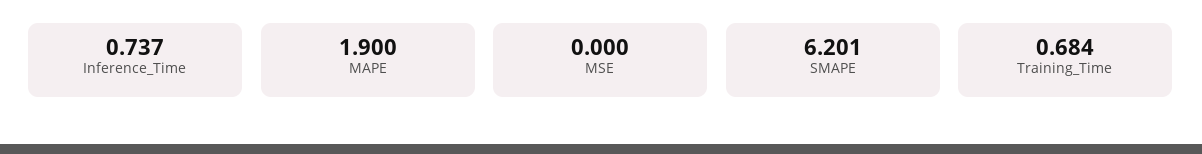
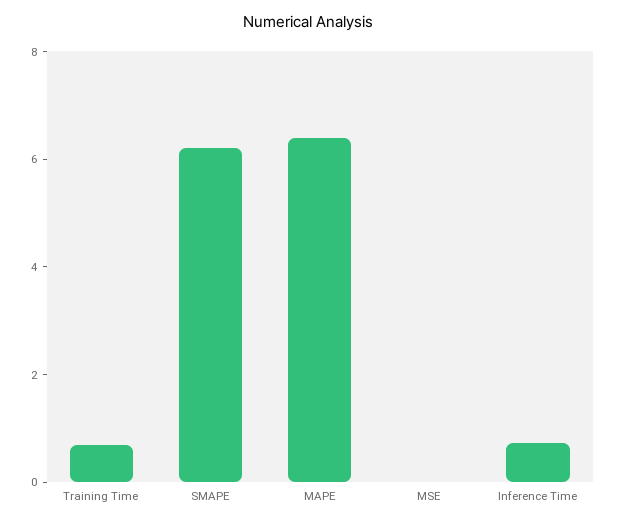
  {
    "Inference_Time": 0.737,
-   "MAPE": 1.9,
+   "MAPE": 6.5,
    "MSE": 0,
    "SMAPE": 6.201,
    "Training_Time": 0.684
  }

